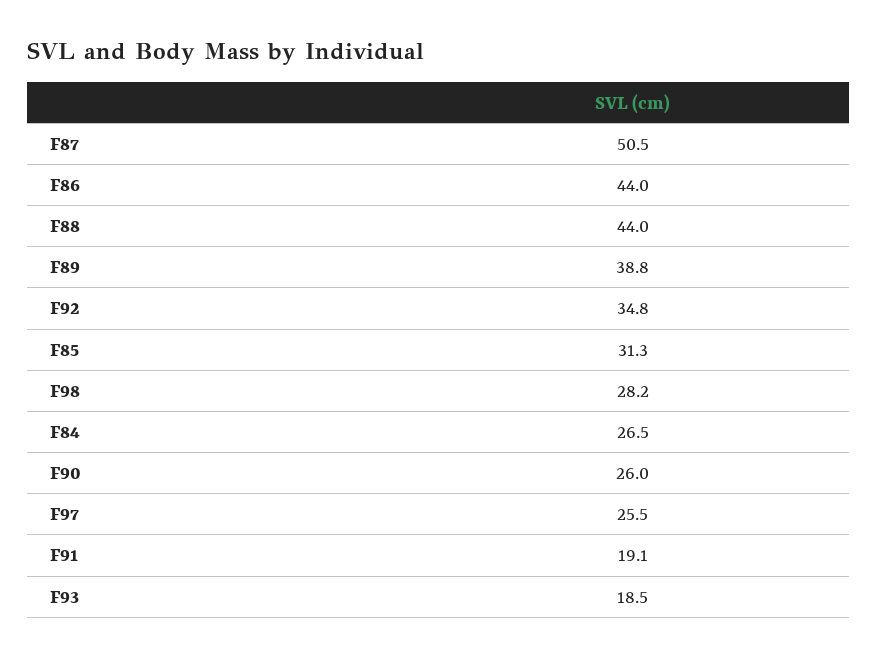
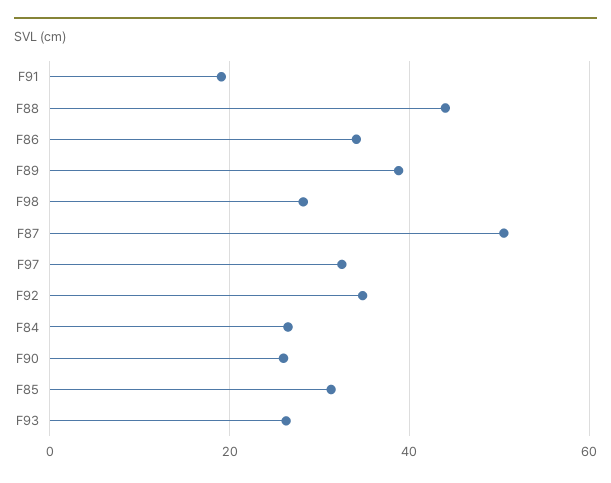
  {
    "F87": 50.5,
-   "F86": 44,
+   "F86": 34,
    "F88": 44,
    "F89": 38.8,
    "F92": 34.8,
    "F85": 31.3,
    "F98": 28.2,
    "F84": 26.5,
    "F90": 26,
-   "F97": 25.5,
+   "F97": 32,
    "F91": 19.1,
-   "F93": 18.5
+   "F93": 26
  }

